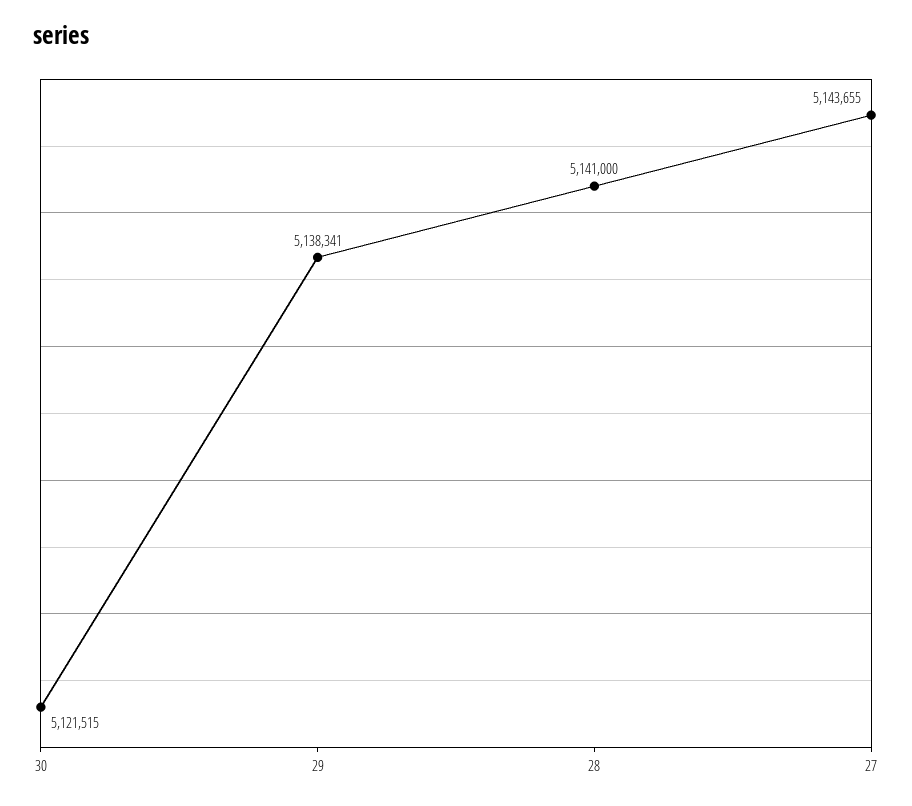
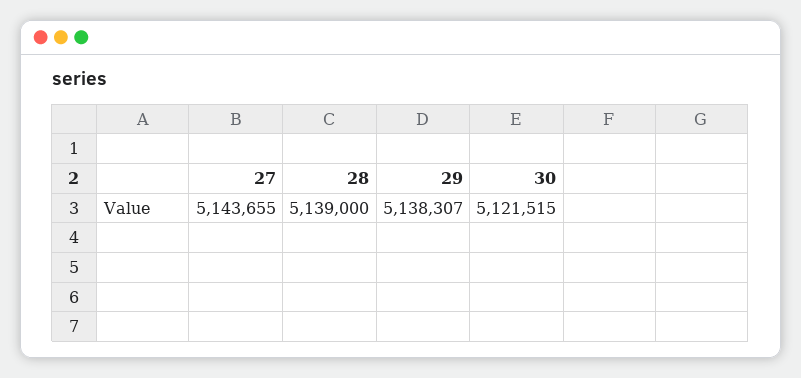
  {
    "30": 5121515,
-   "29": 5138341,
+   "29": 5138307,
-   "28": 5141000,
+   "28": 5139000,
    "27": 5143655
  }

